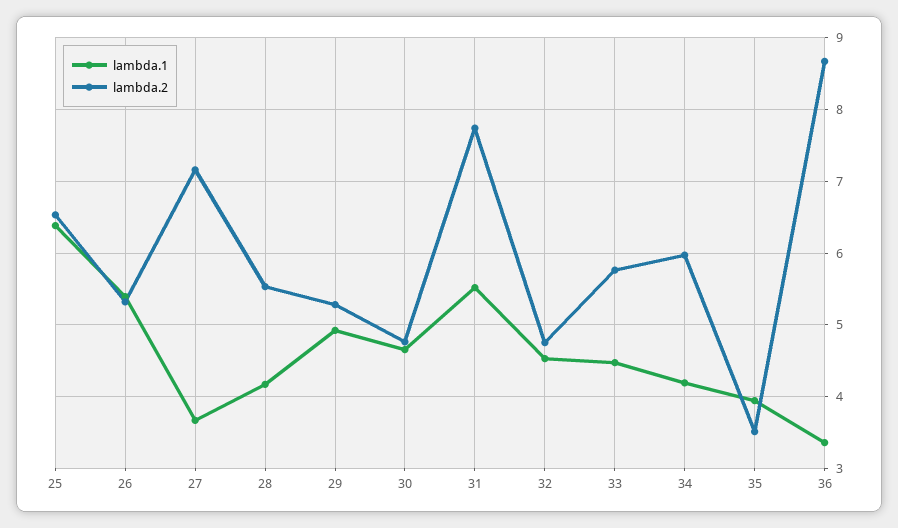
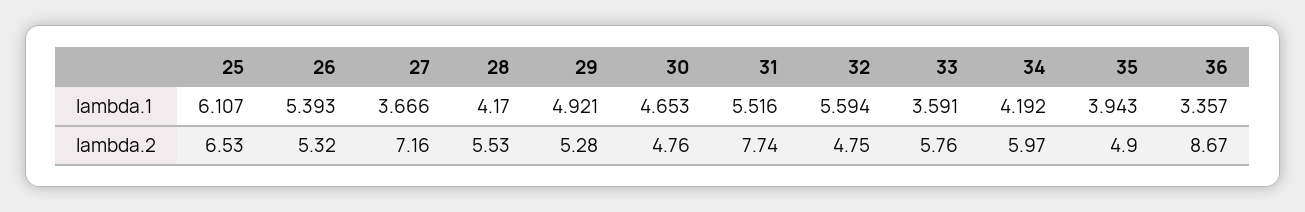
  {
    "lambda.1": {
-     "25": 6.4,
+     "25": 6.107,
      "26": 5.393,
      "27": 3.666,
      "28": 4.17,
      "29": 4.921,
      "30": 4.653,
      "31": 5.516,
-     "32": 4.5,
+     "32": 5.594,
-     "33": 4.5,
+     "33": 3.591,
      "34": 4.192,
      "35": 3.943,
      "36": 3.357
    },
    "lambda.2": {
      "25": 6.53,
      "26": 5.32,
      "27": 7.16,
      "28": 5.53,
      "29": 5.28,
      "30": 4.76,
      "31": 7.74,
      "32": 4.75,
      "33": 5.76,
      "34": 5.97,
-     "35": 3.5,
+     "35": 4.9,
      "36": 8.67
    }
  }

